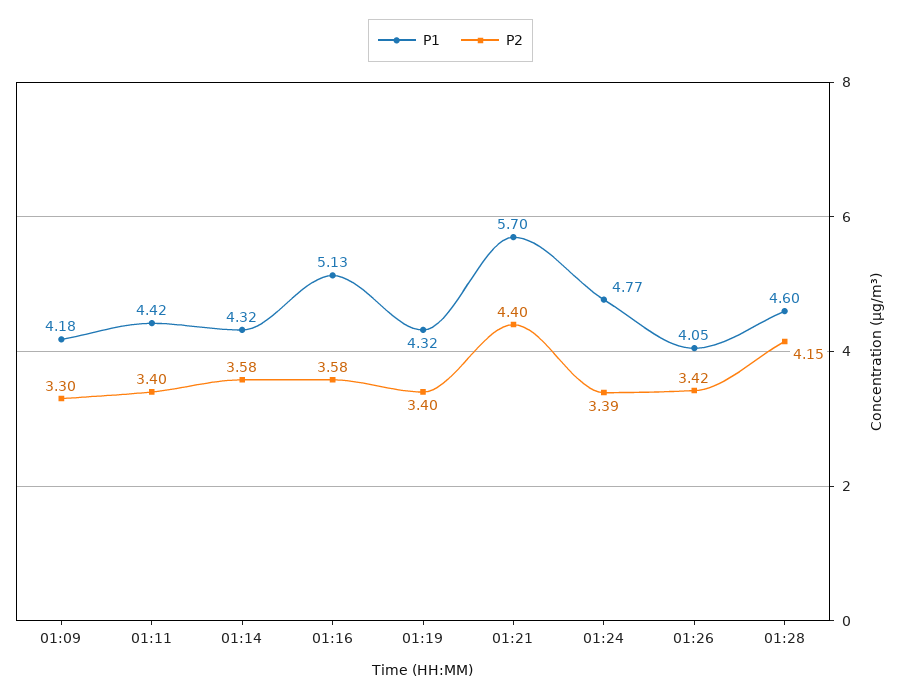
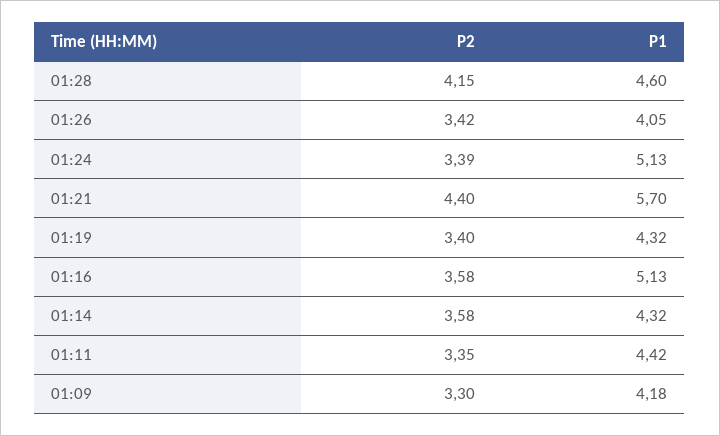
  {
    "P1": {
      "01:09": 4.18,
      "01:11": 4.42,
      "01:14": 4.32,
      "01:16": 5.13,
      "01:19": 4.32,
      "01:21": 5.7,
-     "01:24": 4.77,
+     "01:24": 5.13,
      "01:26": 4.05,
      "01:28": 4.6
    },
    "P2": {
      "01:09": 3.3,
-     "01:11": 3.4,
+     "01:11": 3.35,
      "01:14": 3.58,
      "01:16": 3.58,
      "01:19": 3.4,
      "01:21": 4.4,
      "01:24": 3.39,
      "01:26": 3.42,
      "01:28": 4.15
    }
  }

